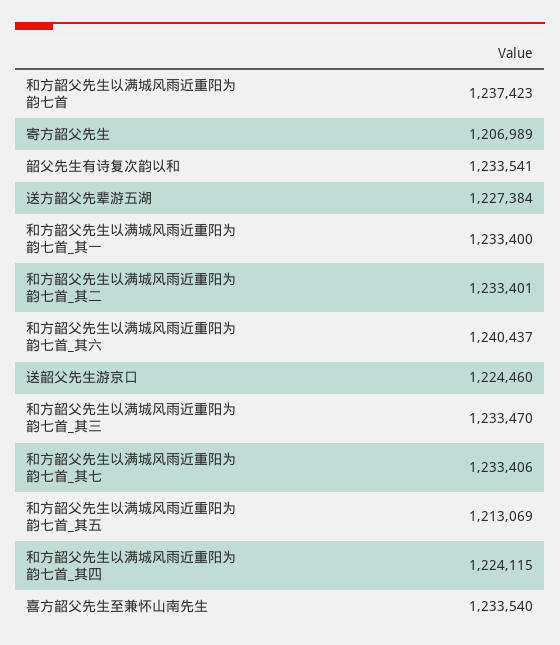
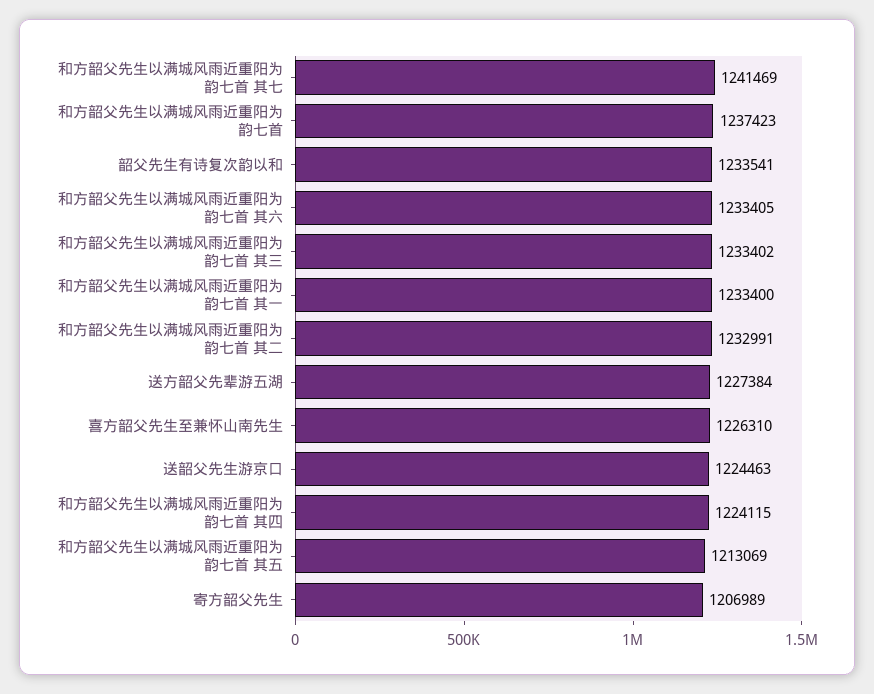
  {
    "和方韶父先生以满城风雨近重阳为韵七首": 1237423,
    "寄方韶父先生": 1206989,
    "韶父先生有诗复次韵以和": 1233541,
    "送方韶父先辈游五湖": 1227384,
    "和方韶父先生以满城风雨近重阳为韵七首_其一": 1233400,
-   "和方韶父先生以满城风雨近重阳为韵七首_其二": 1233401,
+   "和方韶父先生以满城风雨近重阳为韵七首_其二": 1232991,
-   "和方韶父先生以满城风雨近重阳为韵七首_其六": 1240437,
+   "和方韶父先生以满城风雨近重阳为韵七首_其六": 1233405,
-   "送韶父先生游京口": 1224460,
+   "送韶父先生游京口": 1224463,
-   "和方韶父先生以满城风雨近重阳为韵七首_其三": 1233470,
+   "和方韶父先生以满城风雨近重阳为韵七首_其三": 1233402,
-   "和方韶父先生以满城风雨近重阳为韵七首_其七": 1233406,
+   "和方韶父先生以满城风雨近重阳为韵七首_其七": 1241469,
    "和方韶父先生以满城风雨近重阳为韵七首_其五": 1213069,
    "和方韶父先生以满城风雨近重阳为韵七首_其四": 1224115,
-   "喜方韶父先生至兼怀山南先生": 1233540
+   "喜方韶父先生至兼怀山南先生": 1226310
  }

